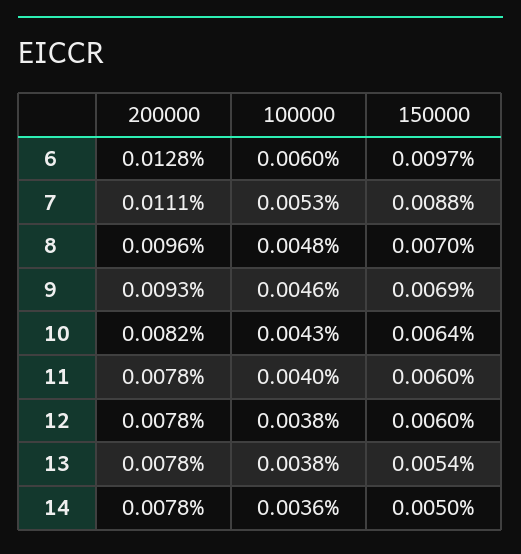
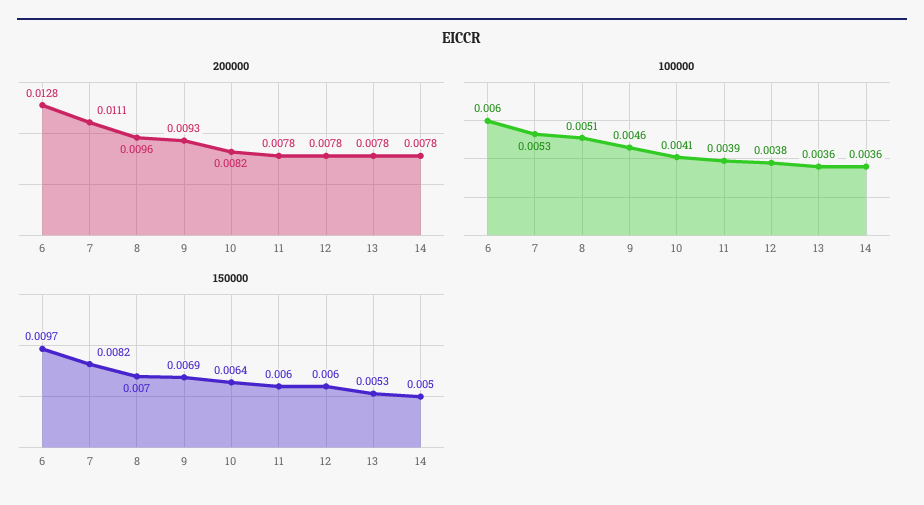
  {
    "200000": {
      "6": 0.0128,
      "7": 0.0111,
      "8": 0.0096,
      "9": 0.0093,
      "10": 0.0082,
      "11": 0.0078,
      "12": 0.0078,
      "13": 0.0078,
      "14": 0.0078
    },
    "100000": {
      "6": 0.006,
      "7": 0.0053,
-     "8": 0.0048,
+     "8": 0.0051,
      "9": 0.0046,
-     "10": 0.0043,
+     "10": 0.0041,
-     "11": 0.004,
+     "11": 0.0039,
      "12": 0.0038,
-     "13": 0.0038,
+     "13": 0.0036,
      "14": 0.0036
    },
    "150000": {
      "6": 0.0097,
-     "7": 0.0088,
+     "7": 0.0082,
      "8": 0.007,
      "9": 0.0069,
      "10": 0.0064,
      "11": 0.006,
      "12": 0.006,
-     "13": 0.0054,
+     "13": 0.0053,
      "14": 0.005
    }
  }

